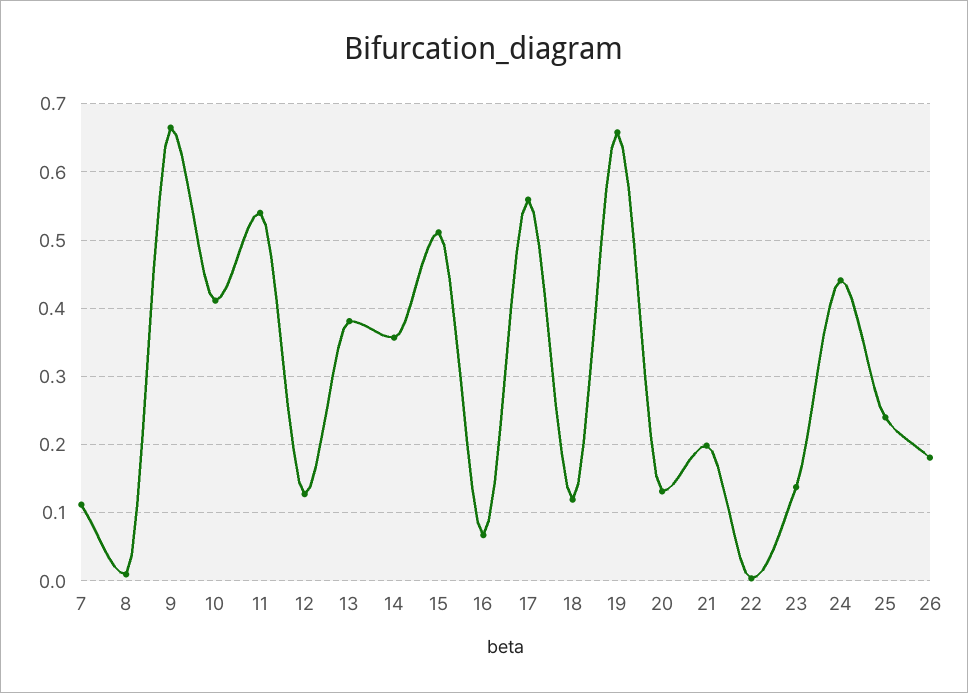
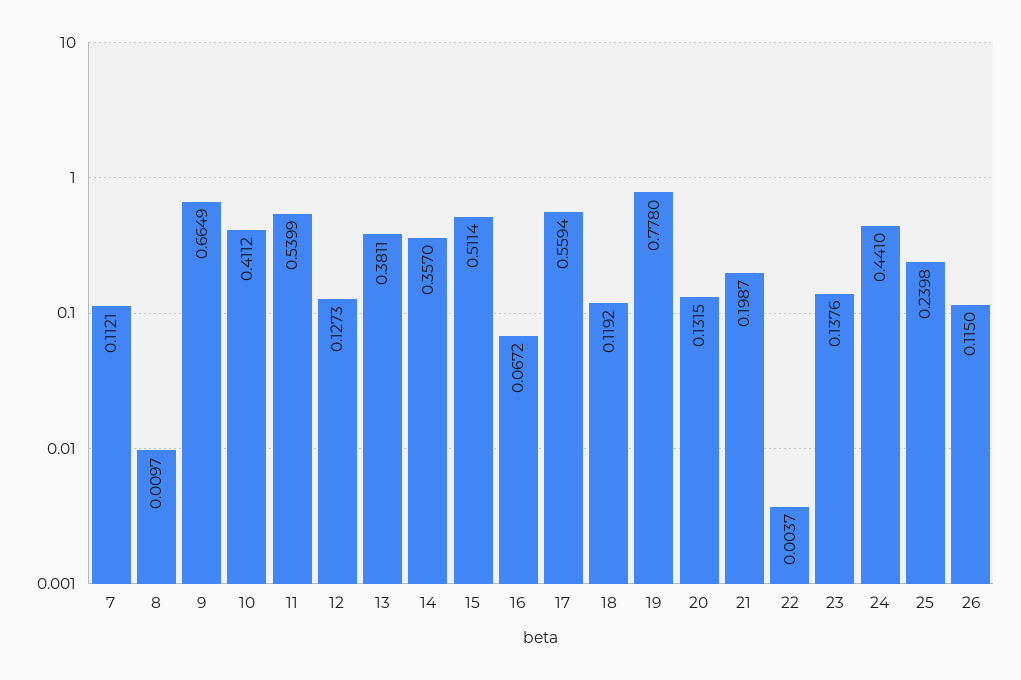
  {
    "7": 0.1121,
    "8": 0.0097,
    "9": 0.6649,
    "10": 0.4112,
    "11": 0.5399,
    "12": 0.1273,
    "13": 0.3811,
    "14": 0.357,
    "15": 0.5114,
    "16": 0.0672,
    "17": 0.5594,
    "18": 0.1192,
-   "19": 0.66,
+   "19": 0.778,
    "20": 0.1315,
    "21": 0.1987,
    "22": 0.0037,
    "23": 0.1376,
    "24": 0.441,
    "25": 0.2398,
-   "26": 0.18
+   "26": 0.115
  }

